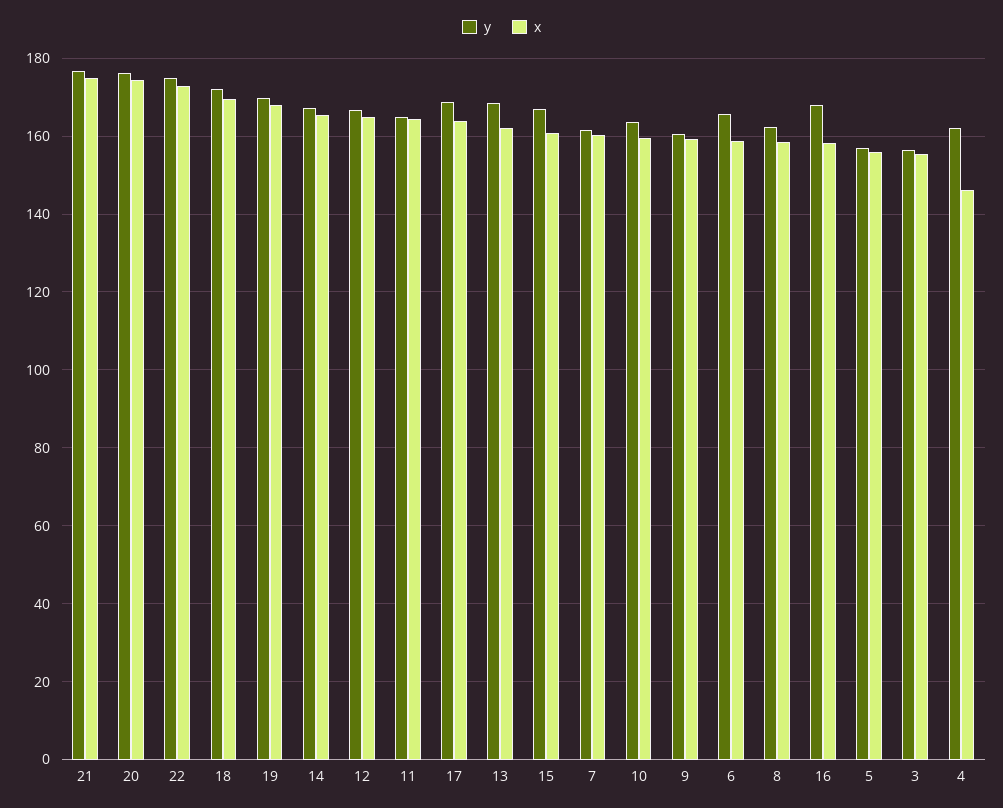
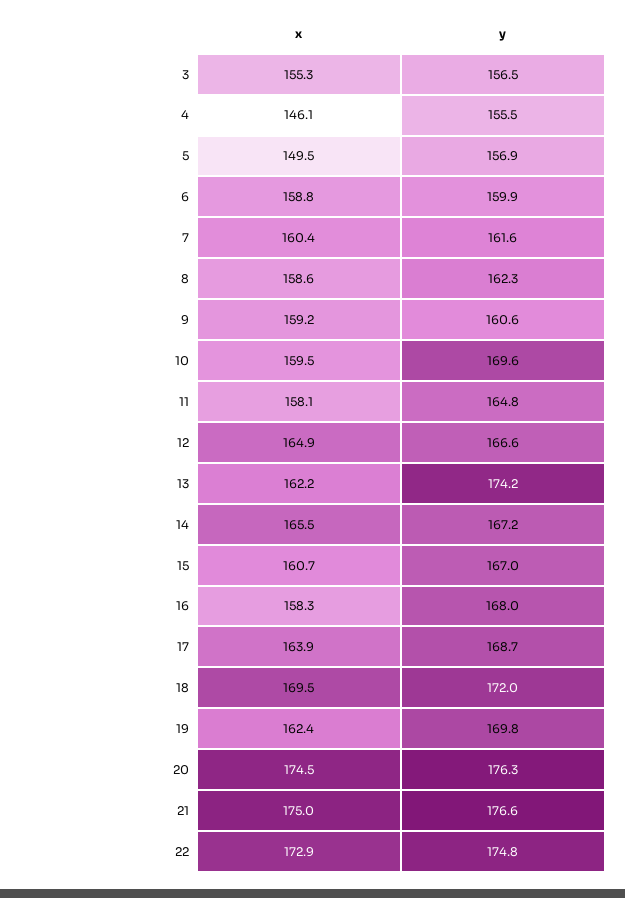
  {
    "y": {
      "21": 176.6,
      "20": 176.3,
      "22": 174.8,
      "18": 172,
      "19": 169.8,
      "14": 167.2,
      "12": 166.6,
      "11": 164.8,
      "17": 168.7,
-     "13": 168,
+     "13": 174.2,
      "15": 167,
      "7": 161.6,
-     "10": 164,
+     "10": 169.6,
      "9": 160.6,
-     "6": 166,
+     "6": 159.9,
      "8": 162.3,
      "16": 168,
      "5": 156.9,
      "3": 156.5,
-     "4": 162
+     "4": 155.5
    },
    "x": {
      "21": 175,
      "20": 174.5,
      "22": 172.9,
      "18": 169.5,
-     "19": 168,
+     "19": 162.4,
      "14": 165.5,
      "12": 164.9,
-     "11": 164,
+     "11": 158.1,
      "17": 163.9,
      "13": 162.2,
      "15": 160.7,
      "7": 160.4,
      "10": 159.5,
      "9": 159.2,
      "6": 158.8,
      "8": 158.6,
      "16": 158.3,
-     "5": 156,
+     "5": 149.5,
      "3": 155.3,
      "4": 146.1
    }
  }

